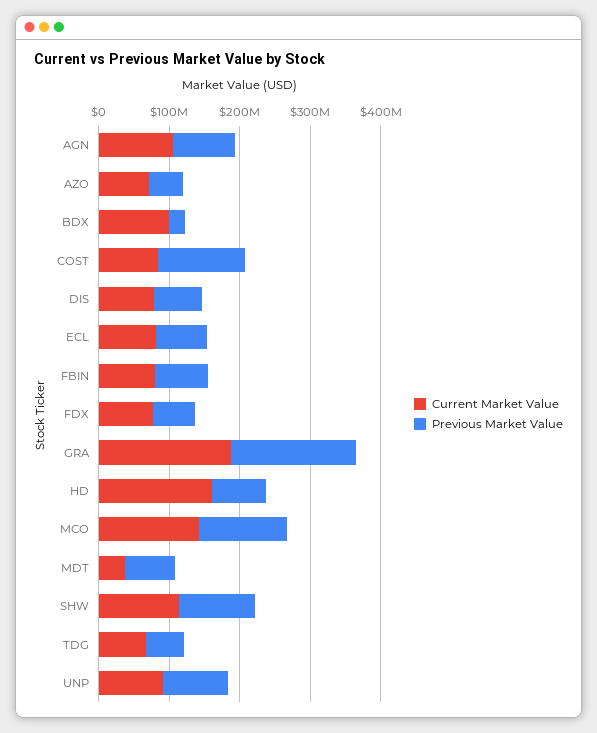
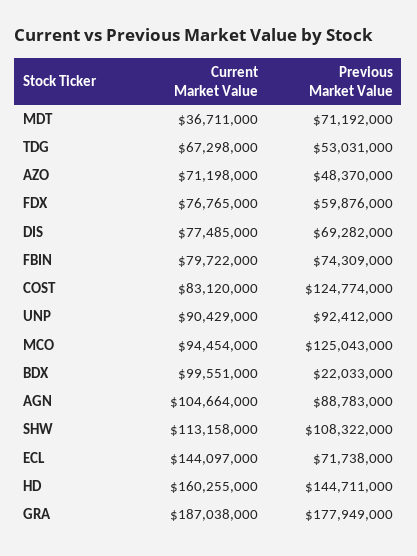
  {
    "Current Market Value": {
      "AGN": 104664000,
      "AZO": 71198000,
      "BDX": 99551000,
      "COST": 83120000,
      "DIS": 77485000,
-     "ECL": 80000000,
+     "ECL": 144097000,
      "FBIN": 79722000,
      "FDX": 76765000,
      "GRA": 187038000,
      "HD": 160255000,
-     "MCO": 140000000,
+     "MCO": 94454000,
      "MDT": 36711000,
      "SHW": 113158000,
      "TDG": 67298000,
      "UNP": 90429000
    },
    "Previous Market Value": {
      "AGN": 88783000,
      "AZO": 48370000,
      "BDX": 22033000,
      "COST": 124774000,
      "DIS": 69282000,
      "ECL": 71738000,
      "FBIN": 74309000,
      "FDX": 59876000,
      "GRA": 177949000,
-     "HD": 80000000,
+     "HD": 144711000,
      "MCO": 125043000,
      "MDT": 71192000,
      "SHW": 108322000,
      "TDG": 53031000,
      "UNP": 92412000
    }
  }

